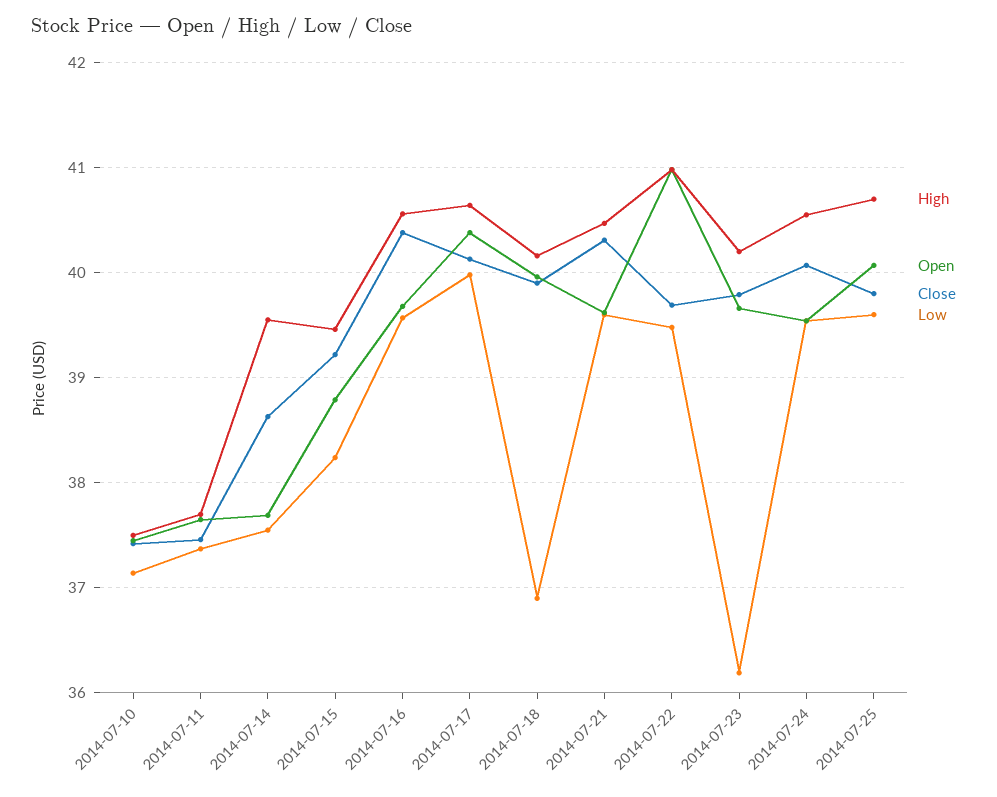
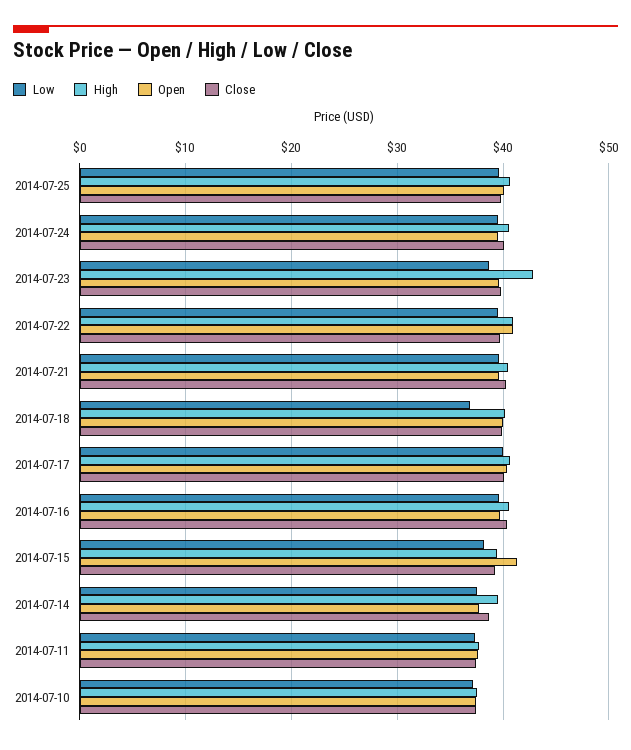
  {
    "High": {
      "2014-07-10": 37.5,
      "2014-07-11": 37.7,
      "2014-07-14": 39.6,
      "2014-07-15": 39.5,
      "2014-07-16": 40.6,
      "2014-07-17": 40.6,
      "2014-07-18": 40.2,
      "2014-07-21": 40.5,
      "2014-07-22": 41,
-     "2014-07-23": 40.2,
+     "2014-07-23": 43,
      "2014-07-24": 40.6,
      "2014-07-25": 40.7
    },
    "Open": {
      "2014-07-10": 37.5,
      "2014-07-11": 37.7,
      "2014-07-14": 37.7,
-     "2014-07-15": 38.8,
+     "2014-07-15": 41,
      "2014-07-16": 39.7,
      "2014-07-17": 40.4,
      "2014-07-18": 40,
      "2014-07-21": 39.6,
      "2014-07-22": 41,
      "2014-07-23": 39.7,
      "2014-07-24": 39.5,
      "2014-07-25": 40.1
    },
    "Close": {
      "2014-07-10": 37.4,
      "2014-07-11": 37.5,
      "2014-07-14": 38.6,
      "2014-07-15": 39.2,
      "2014-07-16": 40.4,
      "2014-07-17": 40.1,
      "2014-07-18": 39.9,
      "2014-07-21": 40.3,
      "2014-07-22": 39.7,
      "2014-07-23": 39.8,
      "2014-07-24": 40.1,
      "2014-07-25": 39.8
    },
    "Low": {
      "2014-07-10": 37.1,
      "2014-07-11": 37.4,
      "2014-07-14": 37.6,
      "2014-07-15": 38.2,
      "2014-07-16": 39.6,
      "2014-07-17": 40,
      "2014-07-18": 36.9,
      "2014-07-21": 39.6,
      "2014-07-22": 39.5,
-     "2014-07-23": 36.2,
+     "2014-07-23": 39,
      "2014-07-24": 39.5,
      "2014-07-25": 39.6
    }
  }

